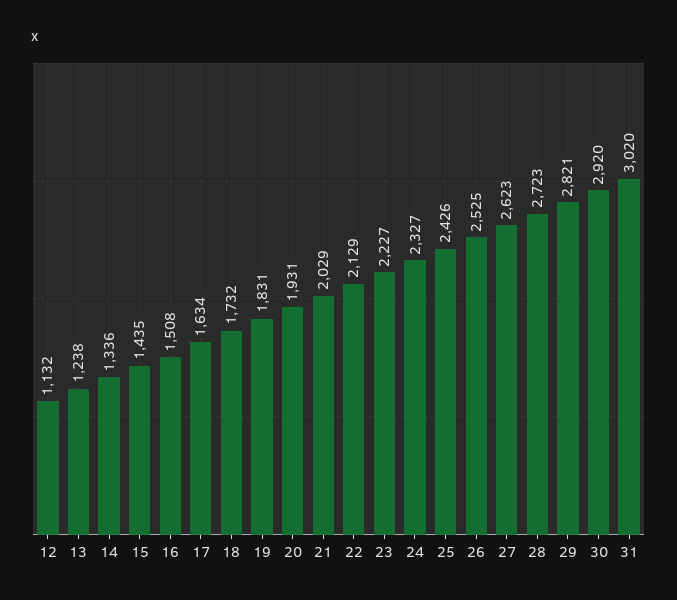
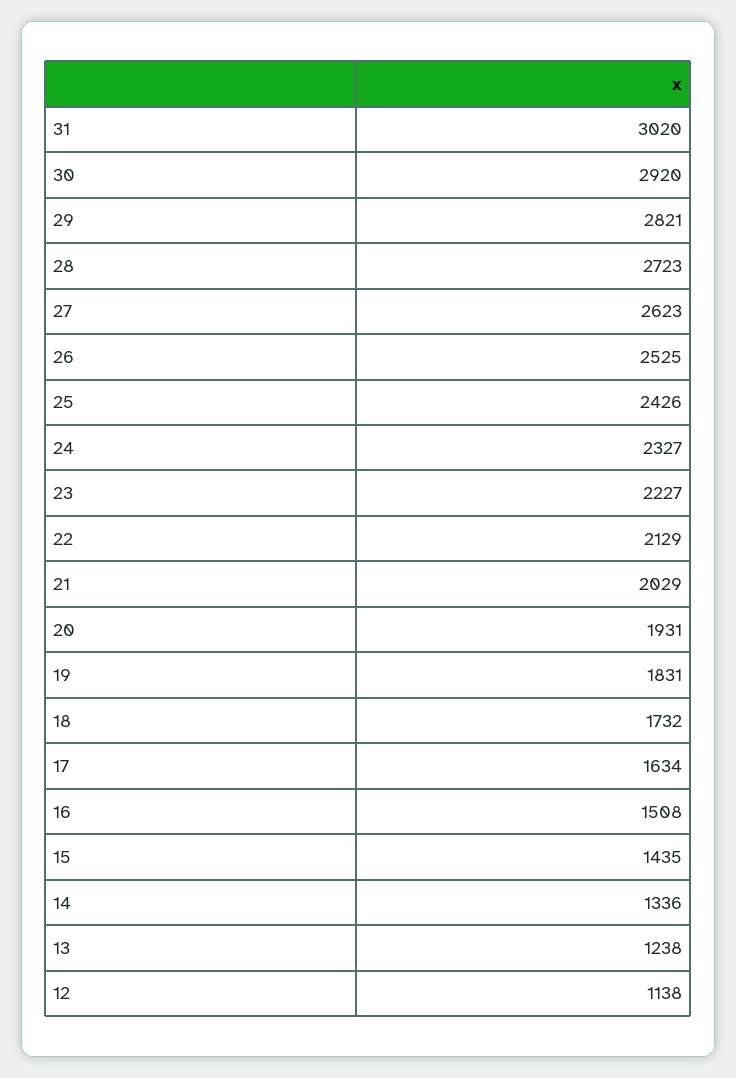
  {
-   "12": 1132,
+   "12": 1138,
    "13": 1238,
    "14": 1336,
    "15": 1435,
    "16": 1508,
    "17": 1634,
    "18": 1732,
    "19": 1831,
    "20": 1931,
    "21": 2029,
    "22": 2129,
    "23": 2227,
    "24": 2327,
    "25": 2426,
    "26": 2525,
    "27": 2623,
    "28": 2723,
    "29": 2821,
    "30": 2920,
    "31": 3020
  }

